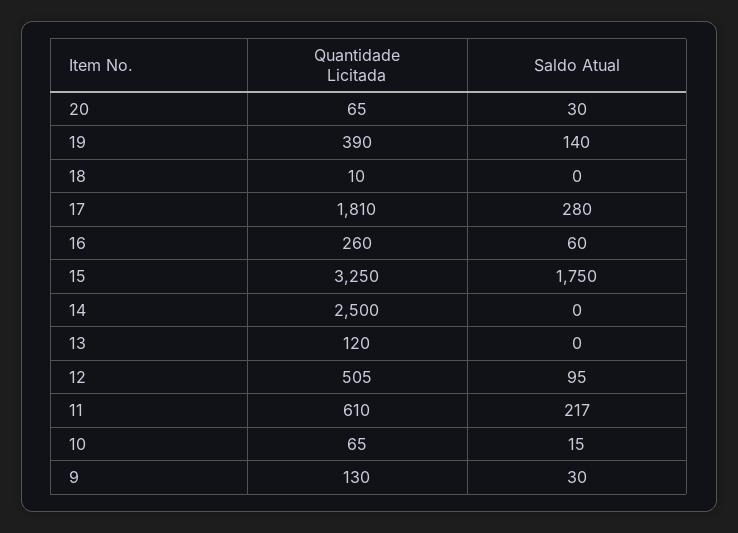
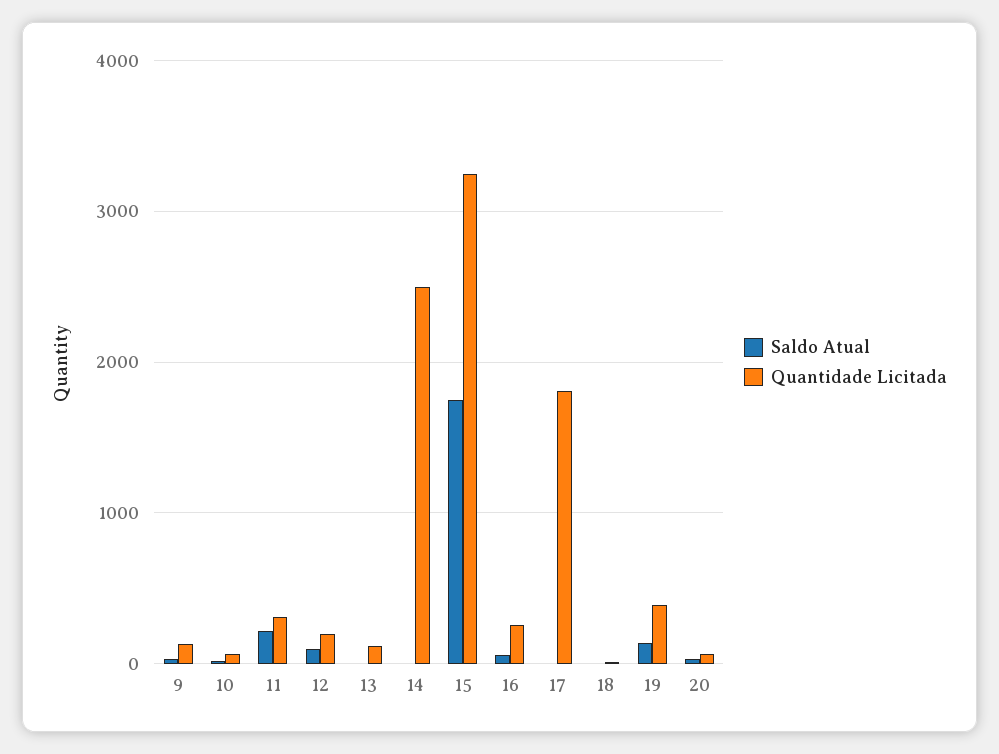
  {
    "Quantidade Licitada": {
      "20": 65,
      "19": 390,
      "18": 10,
      "17": 1810,
      "16": 260,
      "15": 3250,
      "14": 2500,
      "13": 120,
-     "12": 505,
+     "12": 200,
-     "11": 610,
+     "11": 300,
      "10": 65,
      "9": 130
    },
    "Saldo Atual": {
      "20": 30,
      "19": 140,
      "18": 0,
-     "17": 280,
+     "17": 0,
      "16": 60,
      "15": 1750,
      "14": 0,
      "13": 0,
      "12": 95,
      "11": 217,
      "10": 15,
      "9": 30
    }
  }

